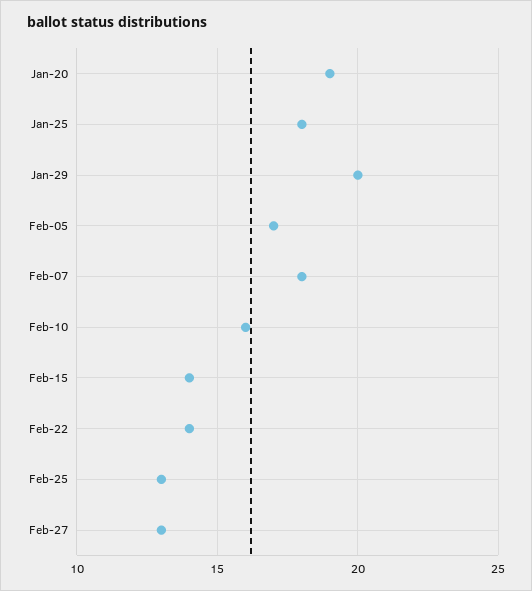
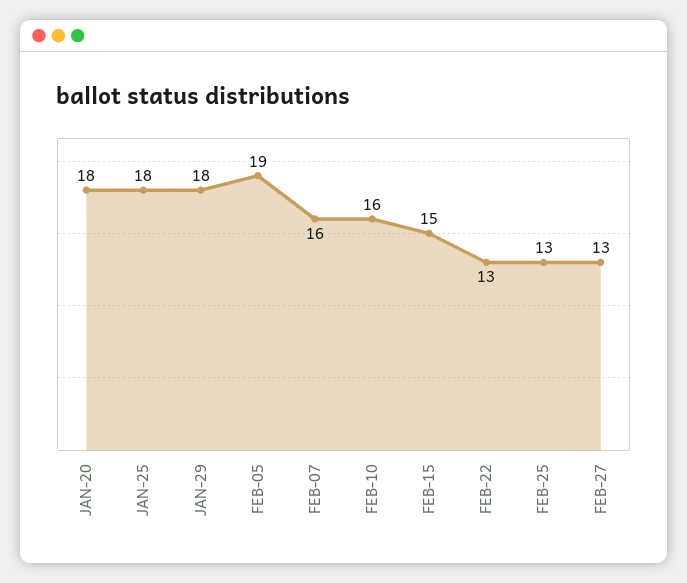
  {
-   "Jan-20": 19,
+   "Jan-20": 18,
    "Jan-25": 18,
-   "Jan-29": 20,
+   "Jan-29": 18,
-   "Feb-05": 17,
+   "Feb-05": 19,
-   "Feb-07": 18,
+   "Feb-07": 16,
    "Feb-10": 16,
-   "Feb-15": 14,
+   "Feb-15": 15,
-   "Feb-22": 14,
+   "Feb-22": 13,
    "Feb-25": 13,
    "Feb-27": 13
  }

